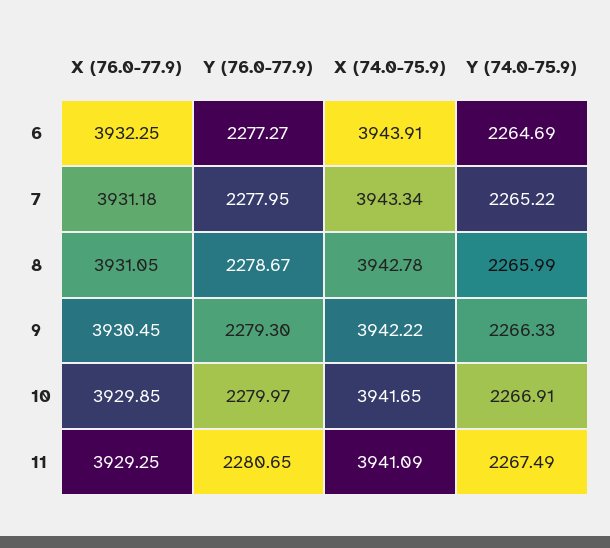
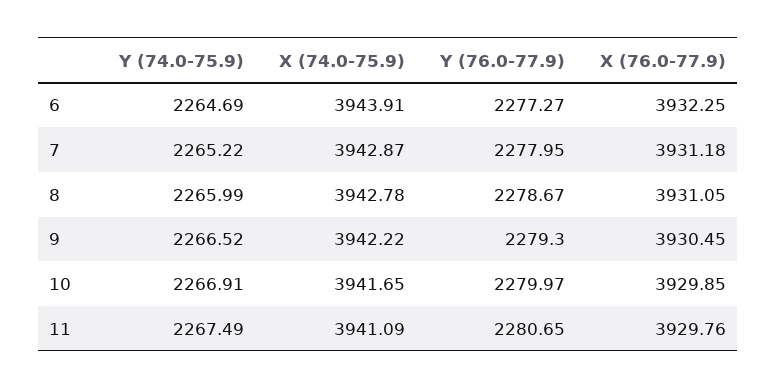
  {
    "X (76.0-77.9)": {
      "6": 3932.25,
      "7": 3931.18,
      "8": 3931.05,
      "9": 3930.45,
      "10": 3929.85,
-     "11": 3929.25
+     "11": 3929.76
    },
    "Y (76.0-77.9)": {
      "6": 2277.27,
      "7": 2277.95,
      "8": 2278.67,
      "9": 2279.3,
      "10": 2279.97,
      "11": 2280.65
    },
    "X (74.0-75.9)": {
      "6": 3943.91,
-     "7": 3943.34,
+     "7": 3942.87,
      "8": 3942.78,
      "9": 3942.22,
      "10": 3941.65,
      "11": 3941.09
    },
    "Y (74.0-75.9)": {
      "6": 2264.69,
      "7": 2265.22,
      "8": 2265.99,
-     "9": 2266.33,
+     "9": 2266.52,
      "10": 2266.91,
      "11": 2267.49
    }
  }

